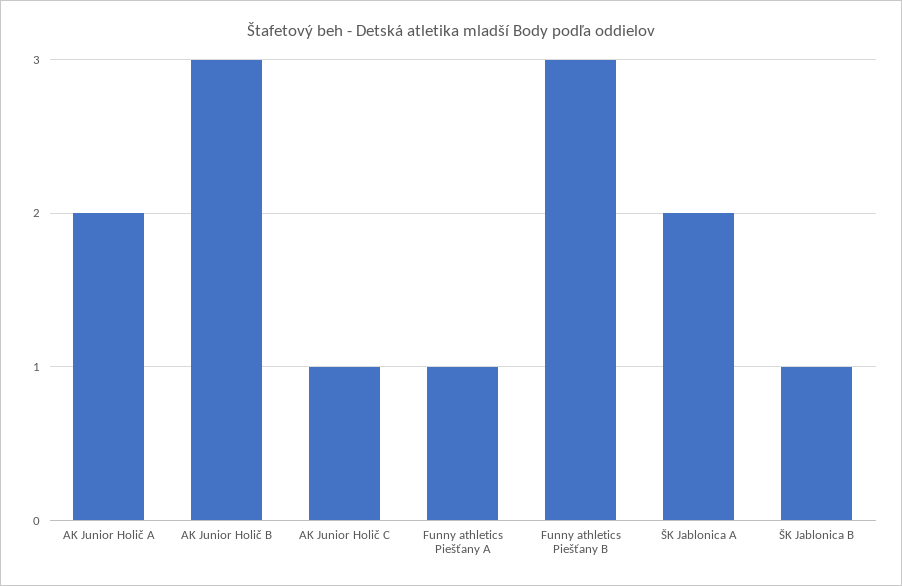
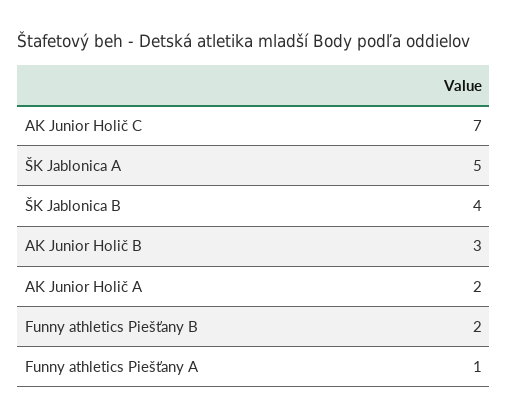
  {
    "AK Junior Holič A": 2,
    "AK Junior Holič B": 3,
-   "AK Junior Holič C": 1,
+   "AK Junior Holič C": 7,
    "Funny athletics Piešťany A": 1,
-   "Funny athletics Piešťany B": 3,
+   "Funny athletics Piešťany B": 2,
-   "ŠK Jablonica A": 2,
+   "ŠK Jablonica A": 5,
-   "ŠK Jablonica B": 1
+   "ŠK Jablonica B": 4
  }

